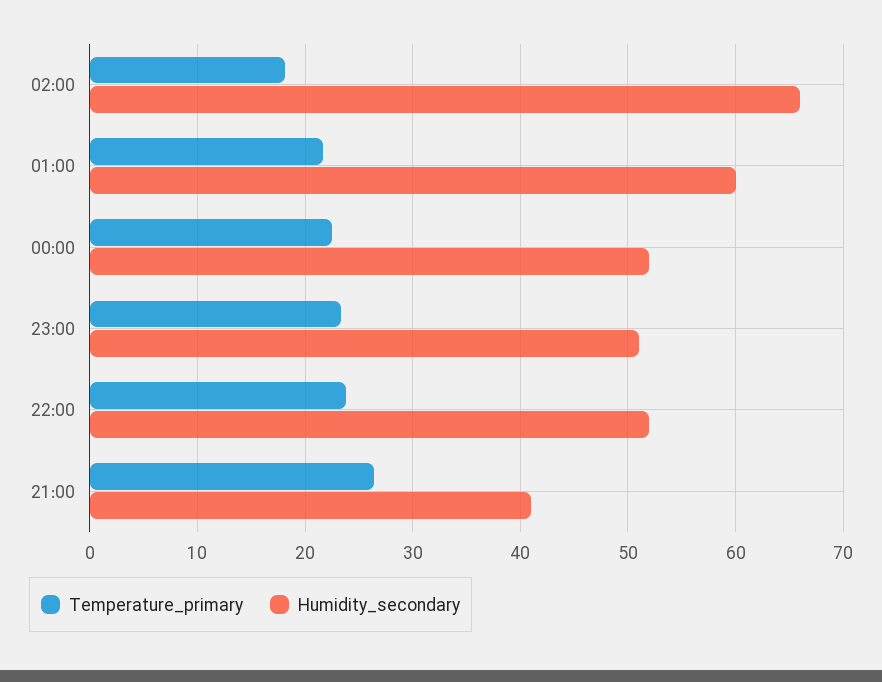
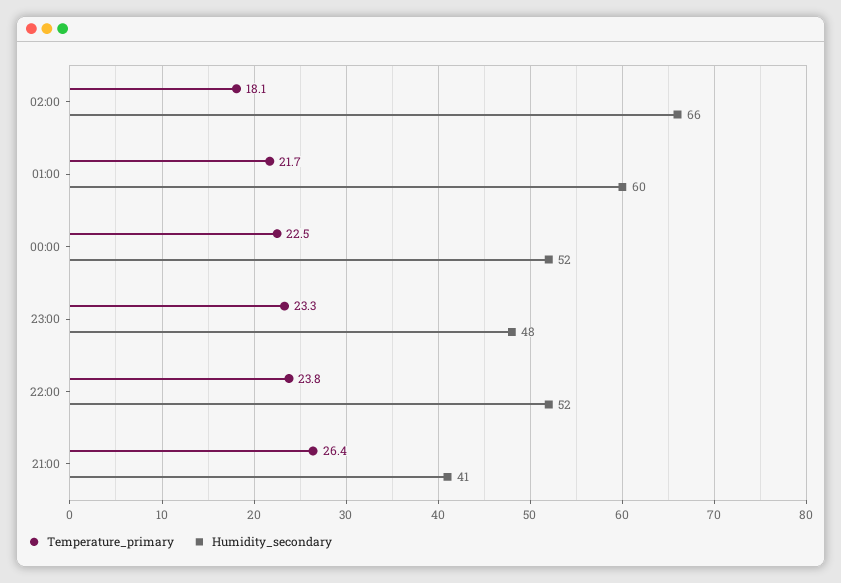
  {
    "Temperature_primary": {
      "02:00": 18.1,
      "01:00": 21.7,
      "00:00": 22.5,
      "23:00": 23.3,
      "22:00": 23.8,
      "21:00": 26.4
    },
    "Humidity_secondary": {
      "02:00": 66,
      "01:00": 60,
      "00:00": 52,
-     "23:00": 51,
+     "23:00": 48,
      "22:00": 52,
      "21:00": 41
    }
  }

